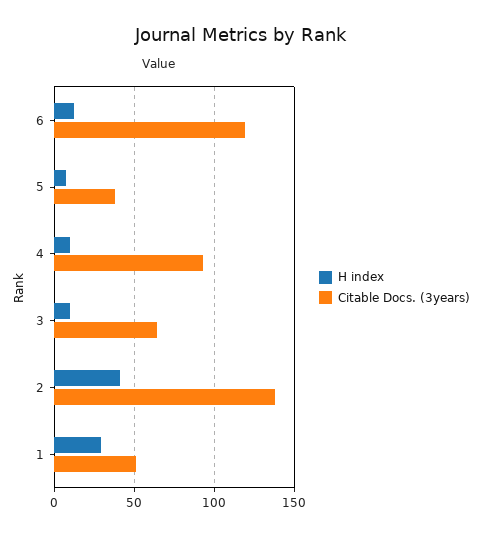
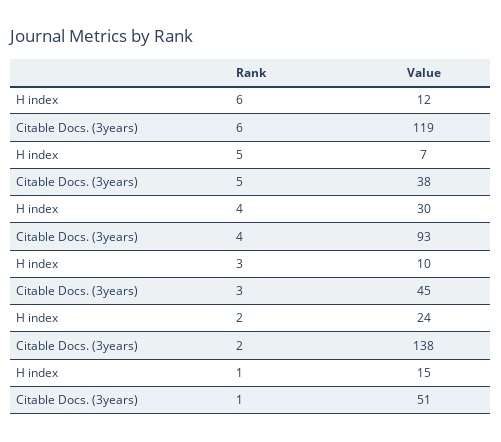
  {
    "H index": {
      "6": 12,
      "5": 7,
-     "4": 10,
+     "4": 30,
      "3": 10,
-     "2": 40,
+     "2": 24,
-     "1": 30
+     "1": 15
    },
    "Citable Docs. (3years)": {
      "6": 119,
      "5": 38,
      "4": 93,
-     "3": 65,
+     "3": 45,
      "2": 138,
      "1": 51
    }
  }

